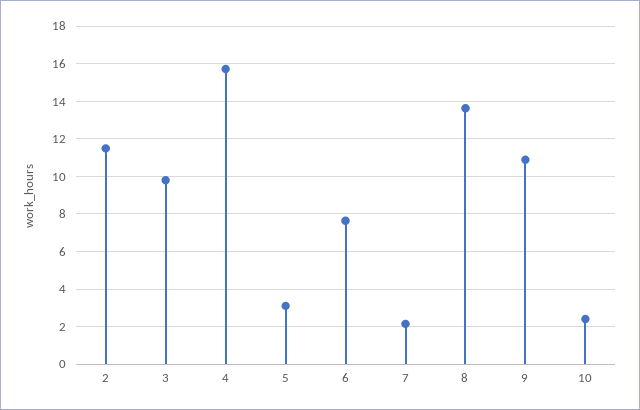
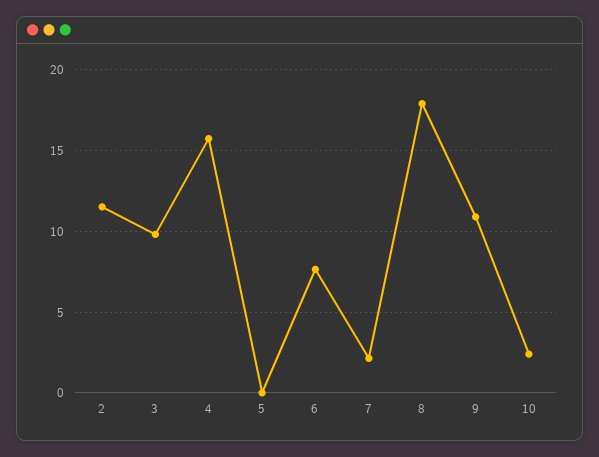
  {
    "2": 11.5,
    "3": 10,
    "4": 15.5,
-   "5": 3,
+   "5": 0,
    "6": 7.5,
    "7": 2,
-   "8": 13.5,
+   "8": 18,
    "9": 11,
    "10": 2.5
  }

